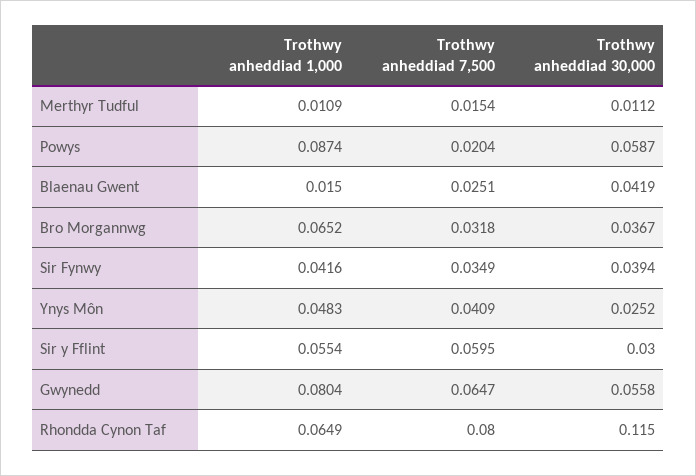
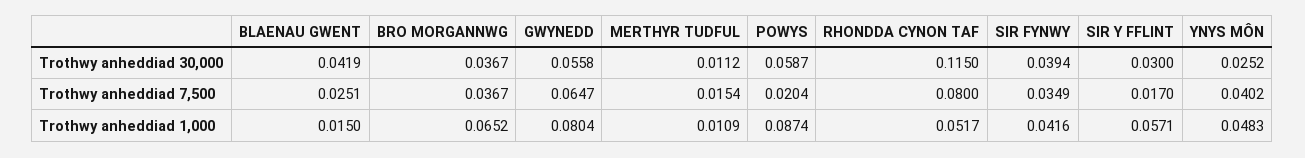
  {
    "Trothwy anheddiad 1,000": {
      "Merthyr Tudful": 0.0109,
      "Powys": 0.0874,
      "Blaenau Gwent": 0.015,
      "Bro Morgannwg": 0.0652,
      "Sir Fynwy": 0.0416,
      "Ynys Môn": 0.0483,
-     "Sir y Fflint": 0.0554,
+     "Sir y Fflint": 0.0571,
      "Gwynedd": 0.0804,
-     "Rhondda Cynon Taf": 0.0649
+     "Rhondda Cynon Taf": 0.0517
    },
    "Trothwy anheddiad 7,500": {
      "Merthyr Tudful": 0.0154,
      "Powys": 0.0204,
      "Blaenau Gwent": 0.0251,
-     "Bro Morgannwg": 0.0318,
+     "Bro Morgannwg": 0.0367,
      "Sir Fynwy": 0.0349,
-     "Ynys Môn": 0.0409,
+     "Ynys Môn": 0.0402,
-     "Sir y Fflint": 0.0595,
+     "Sir y Fflint": 0.017,
      "Gwynedd": 0.0647,
      "Rhondda Cynon Taf": 0.08
    },
    "Trothwy anheddiad 30,000": {
      "Merthyr Tudful": 0.0112,
      "Powys": 0.0587,
      "Blaenau Gwent": 0.0419,
      "Bro Morgannwg": 0.0367,
      "Sir Fynwy": 0.0394,
      "Ynys Môn": 0.0252,
      "Sir y Fflint": 0.03,
      "Gwynedd": 0.0558,
      "Rhondda Cynon Taf": 0.115
    }
  }

